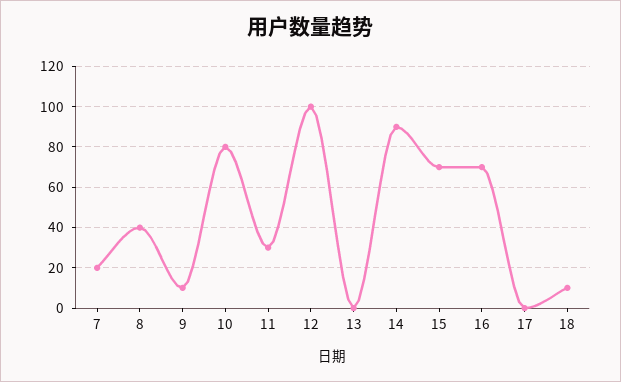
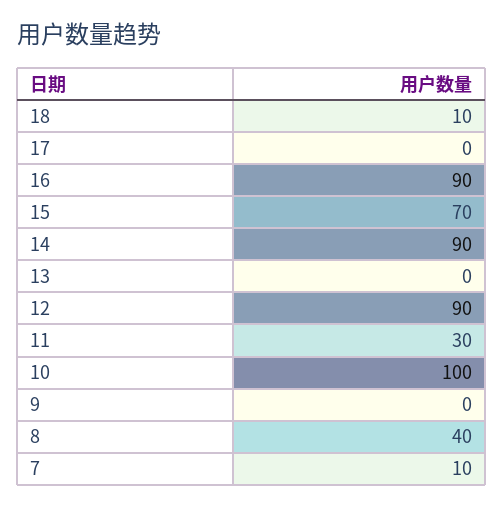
  {
-   "7": 20,
+   "7": 10,
    "8": 40,
-   "9": 10,
+   "9": 0,
-   "10": 80,
+   "10": 100,
    "11": 30,
-   "12": 100,
+   "12": 90,
    "13": 0,
    "14": 90,
    "15": 70,
-   "16": 70,
+   "16": 90,
    "17": 0,
    "18": 10
  }

